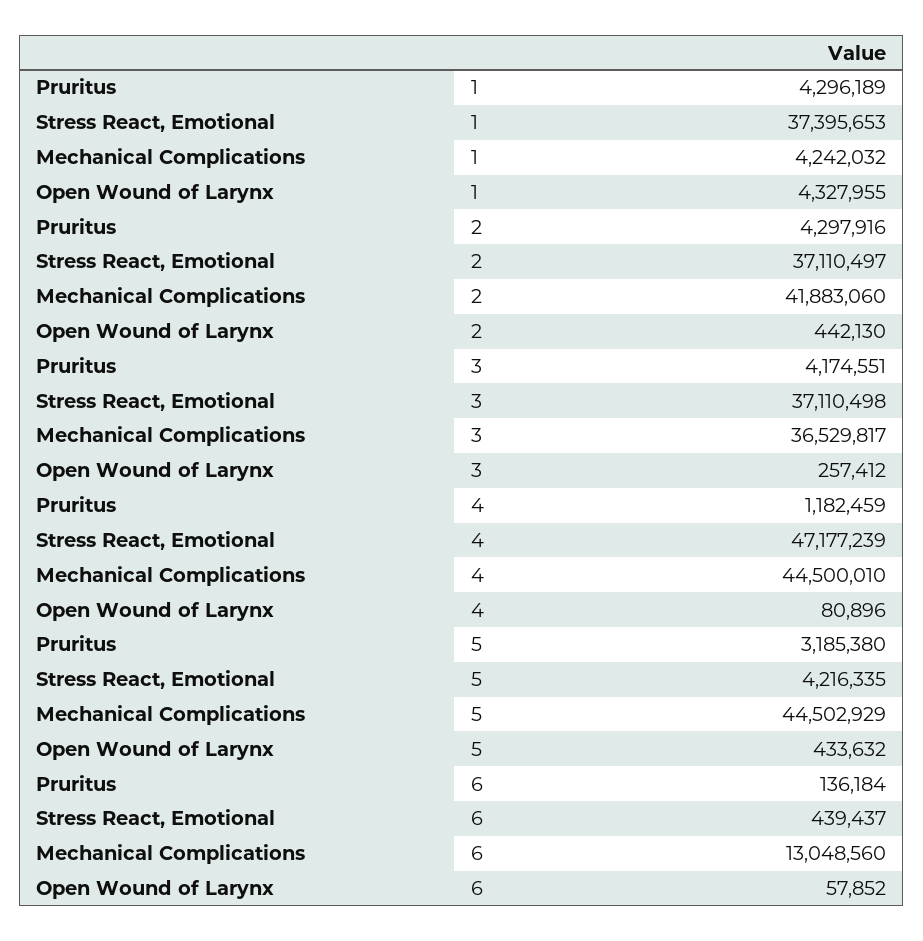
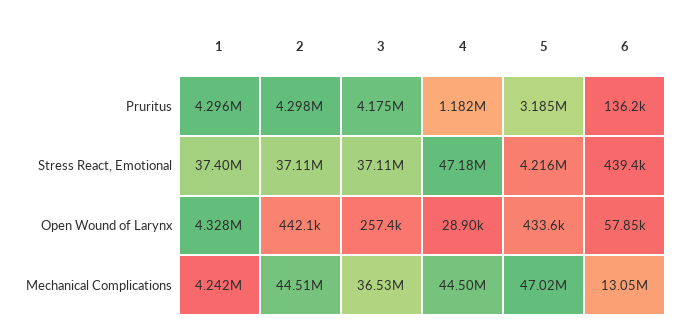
  {
    "Pruritus": {
      "1": 4296189,
      "2": 4297916,
      "3": 4174551,
      "4": 1182459,
      "5": 3185380,
      "6": 136184
    },
    "Stress React, Emotional": {
      "1": 37395653,
      "2": 37110497,
      "3": 37110498,
      "4": 47177239,
      "5": 4216335,
      "6": 439437
    },
    "Mechanical Complications": {
      "1": 4242032,
-     "2": 41883060,
+     "2": 44510000,
      "3": 36529817,
      "4": 44500010,
-     "5": 44502929,
+     "5": 47020000,
      "6": 13048560
    },
    "Open Wound of Larynx": {
      "1": 4327955,
      "2": 442130,
      "3": 257412,
-     "4": 80896,
+     "4": 28900,
      "5": 433632,
      "6": 57852
    }
  }

